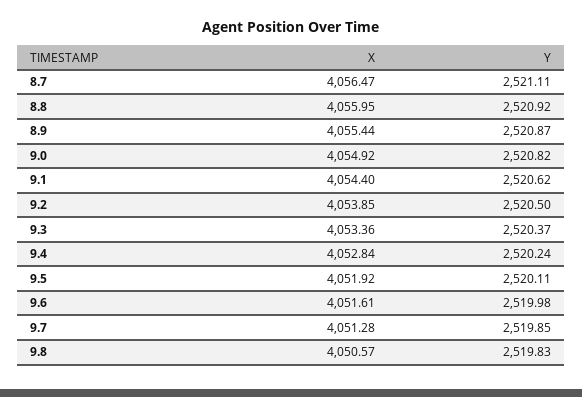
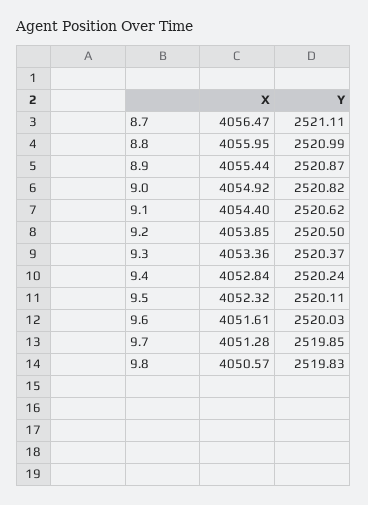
  {
    "X": {
      "8.7": 4056.47,
      "8.8": 4055.95,
      "8.9": 4055.44,
      "9.0": 4054.92,
      "9.1": 4054.4,
      "9.2": 4053.85,
      "9.3": 4053.36,
      "9.4": 4052.84,
-     "9.5": 4051.92,
+     "9.5": 4052.32,
      "9.6": 4051.61,
      "9.7": 4051.28,
      "9.8": 4050.57
    },
    "Y": {
      "8.7": 2521.11,
-     "8.8": 2520.92,
+     "8.8": 2520.99,
      "8.9": 2520.87,
      "9.0": 2520.82,
      "9.1": 2520.62,
      "9.2": 2520.5,
      "9.3": 2520.37,
      "9.4": 2520.24,
      "9.5": 2520.11,
-     "9.6": 2519.98,
+     "9.6": 2520.03,
      "9.7": 2519.85,
      "9.8": 2519.83
    }
  }

